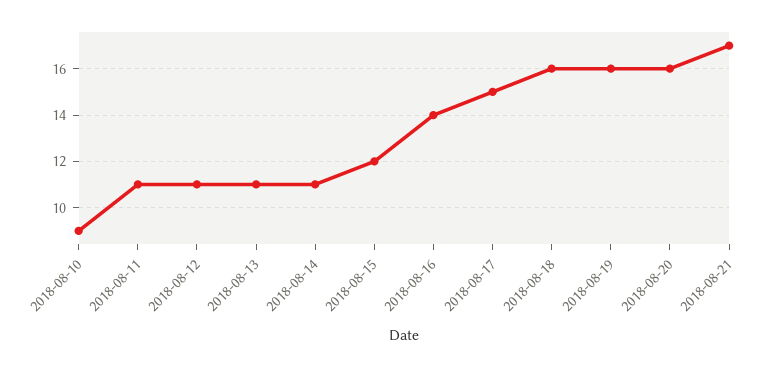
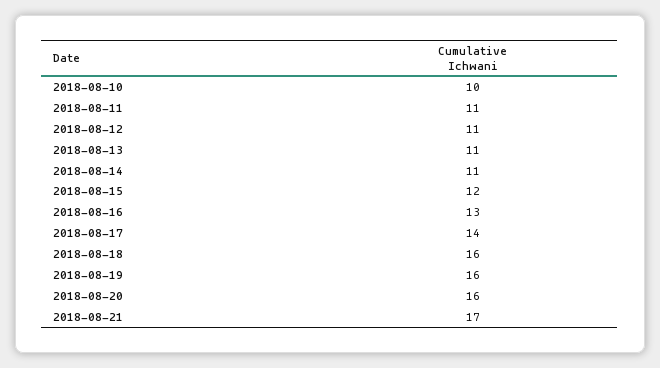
  {
-   "2018-08-10": 9,
+   "2018-08-10": 10,
    "2018-08-11": 11,
    "2018-08-12": 11,
    "2018-08-13": 11,
    "2018-08-14": 11,
    "2018-08-15": 12,
-   "2018-08-16": 14,
+   "2018-08-16": 13,
-   "2018-08-17": 15,
+   "2018-08-17": 14,
    "2018-08-18": 16,
    "2018-08-19": 16,
    "2018-08-20": 16,
    "2018-08-21": 17
  }

